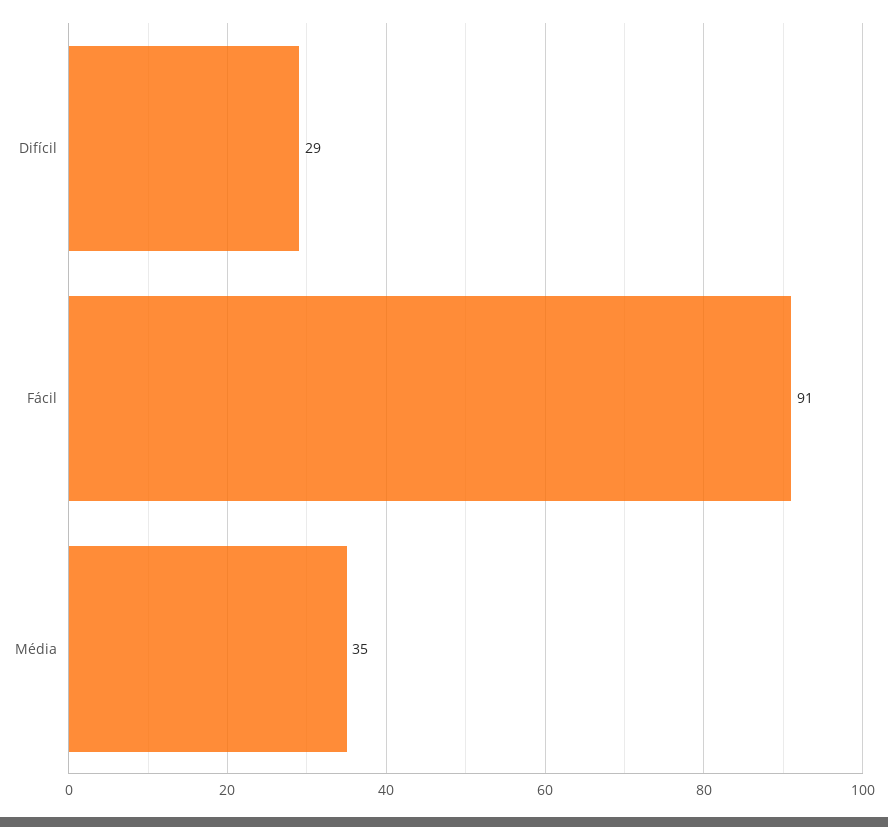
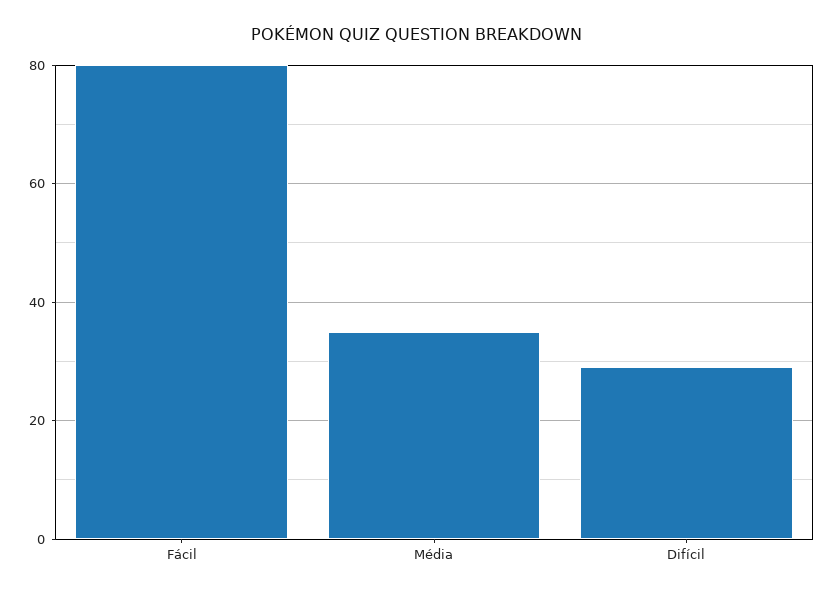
  {
    "Difícil": 29,
-   "Fácil": 91,
+   "Fácil": 80,
    "Média": 35
  }

